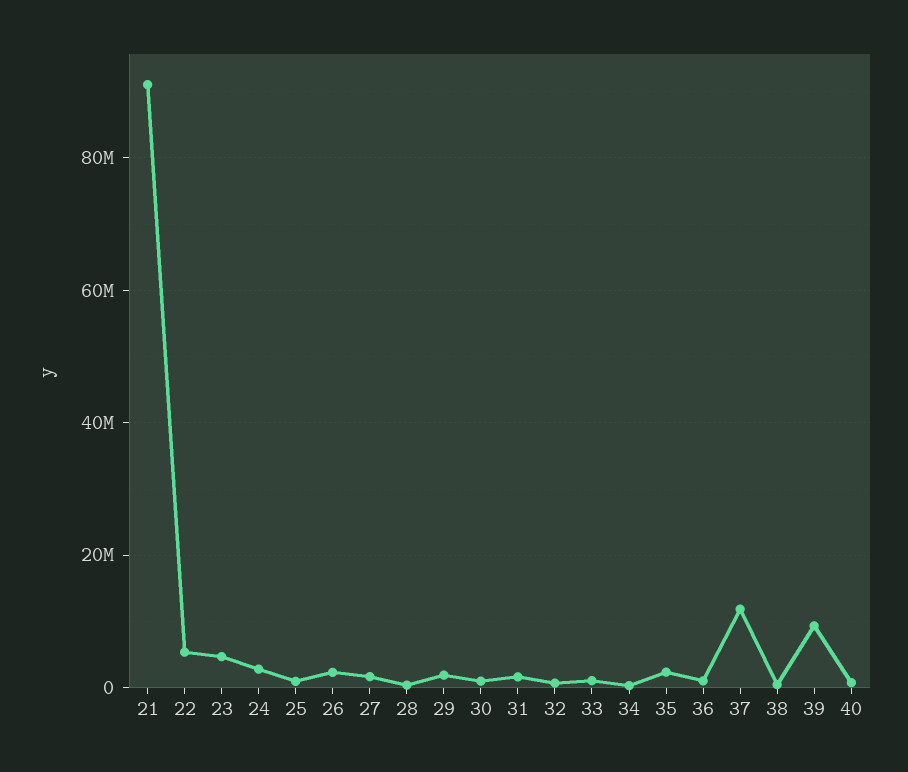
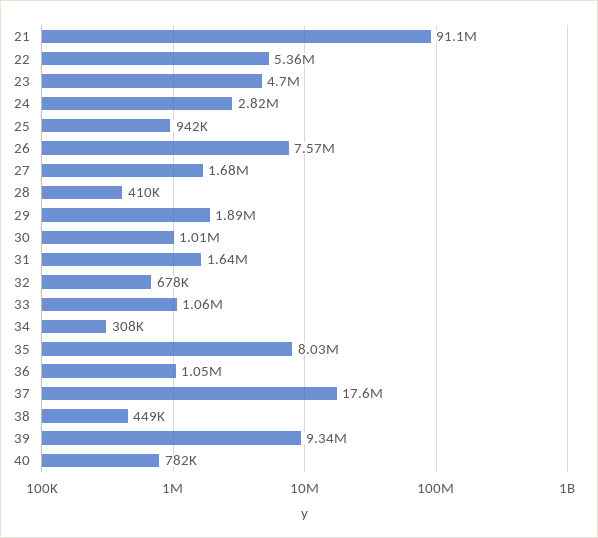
  {
    "21": 91100000,
    "22": 5360000,
    "23": 4700000,
    "24": 2820000,
    "25": 942000,
-   "26": 2000000,
+   "26": 7570000,
    "27": 1680000,
    "28": 410000,
    "29": 1890000,
    "30": 1010000,
    "31": 1640000,
    "32": 678000,
    "33": 1060000,
    "34": 308000,
-   "35": 2000000,
+   "35": 8030000,
    "36": 1050000,
-   "37": 12000000,
+   "37": 17600000,
    "38": 449000,
    "39": 9340000,
    "40": 782000
  }

